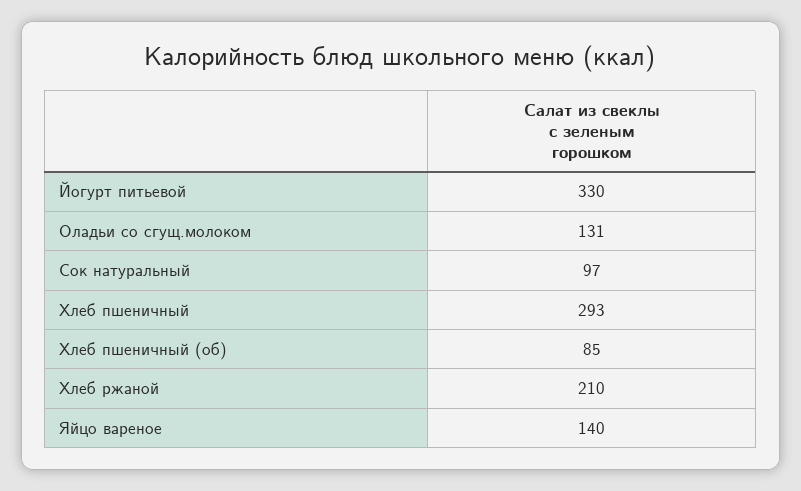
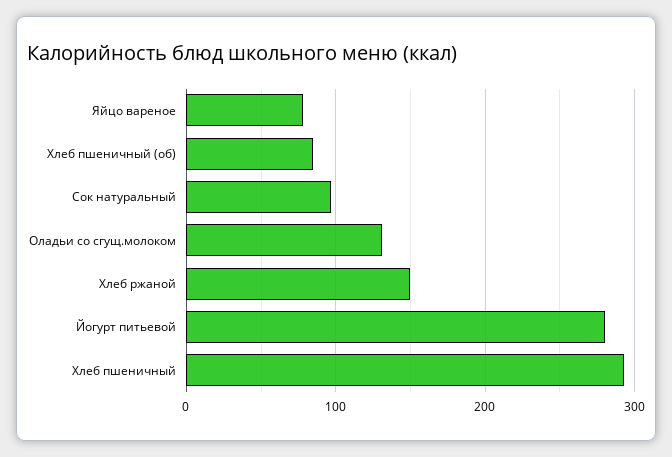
  {
-   "Йогурт питьевой": 330,
+   "Йогурт питьевой": 280,
    "Оладьи со сгущ.молоком": 131,
    "Сок натуральный": 97,
    "Хлеб пшеничный": 293,
    "Хлеб пшеничный (об)": 85,
-   "Хлеб ржаной": 210,
+   "Хлеб ржаной": 150,
-   "Яйцо вареное": 140
+   "Яйцо вареное": 80
  }

